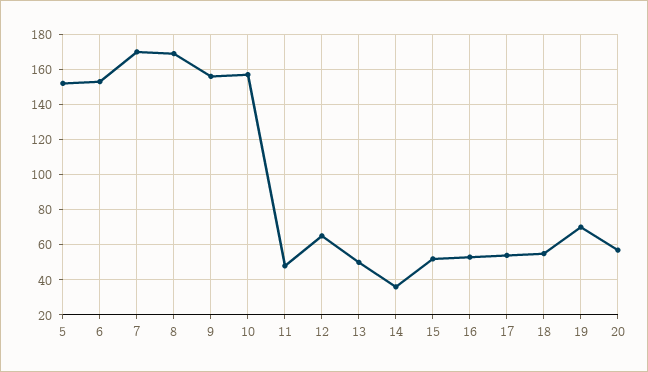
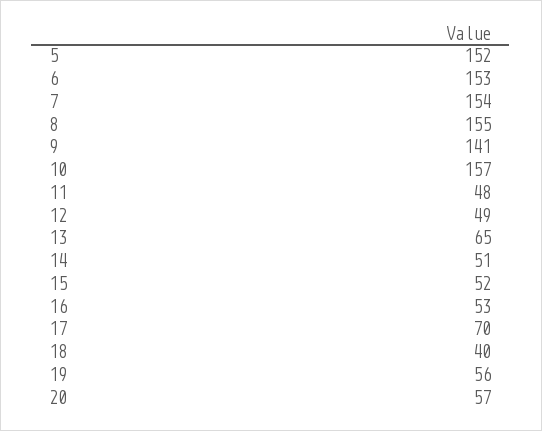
  {
    "5": 152,
    "6": 153,
-   "7": 170,
+   "7": 154,
-   "8": 170,
+   "8": 155,
-   "9": 155,
+   "9": 141,
    "10": 157,
    "11": 48,
-   "12": 65,
+   "12": 49,
-   "13": 50,
+   "13": 65,
-   "14": 35,
+   "14": 51,
    "15": 52,
    "16": 53,
-   "17": 55,
+   "17": 70,
-   "18": 55,
+   "18": 40,
-   "19": 70,
+   "19": 56,
    "20": 57
  }

